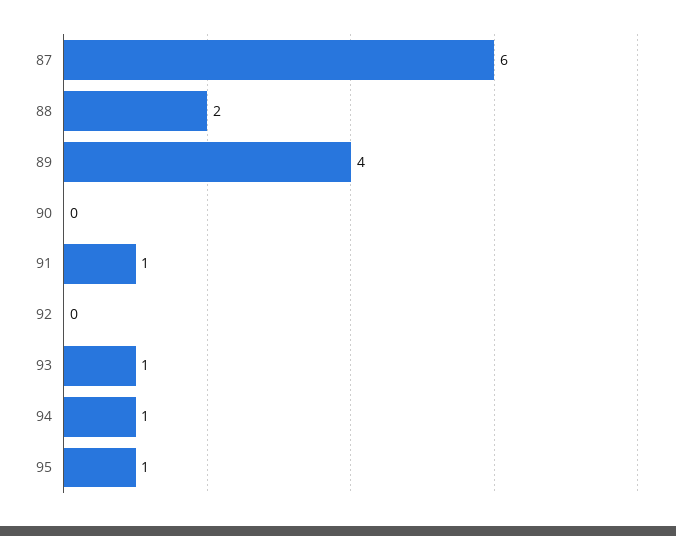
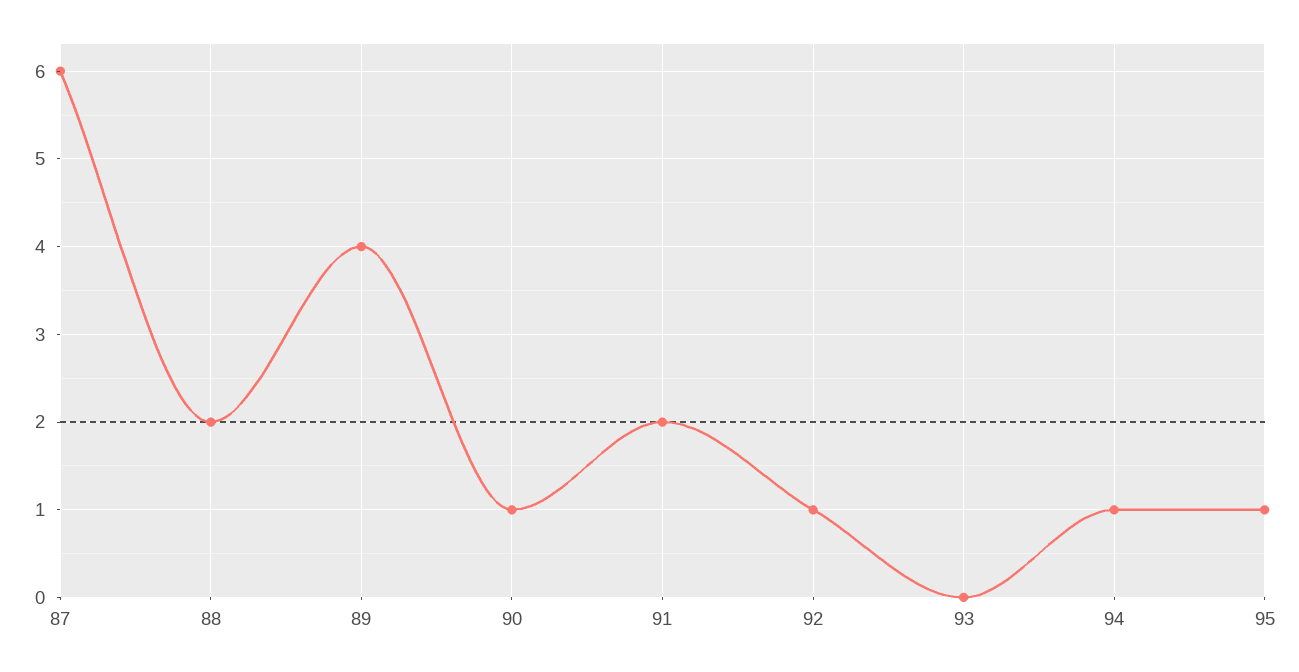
  {
    "87": 6,
    "88": 2,
    "89": 4,
-   "90": 0,
+   "90": 1,
-   "91": 1,
+   "91": 2,
-   "92": 0,
+   "92": 1,
-   "93": 1,
+   "93": 0,
    "94": 1,
    "95": 1
  }

